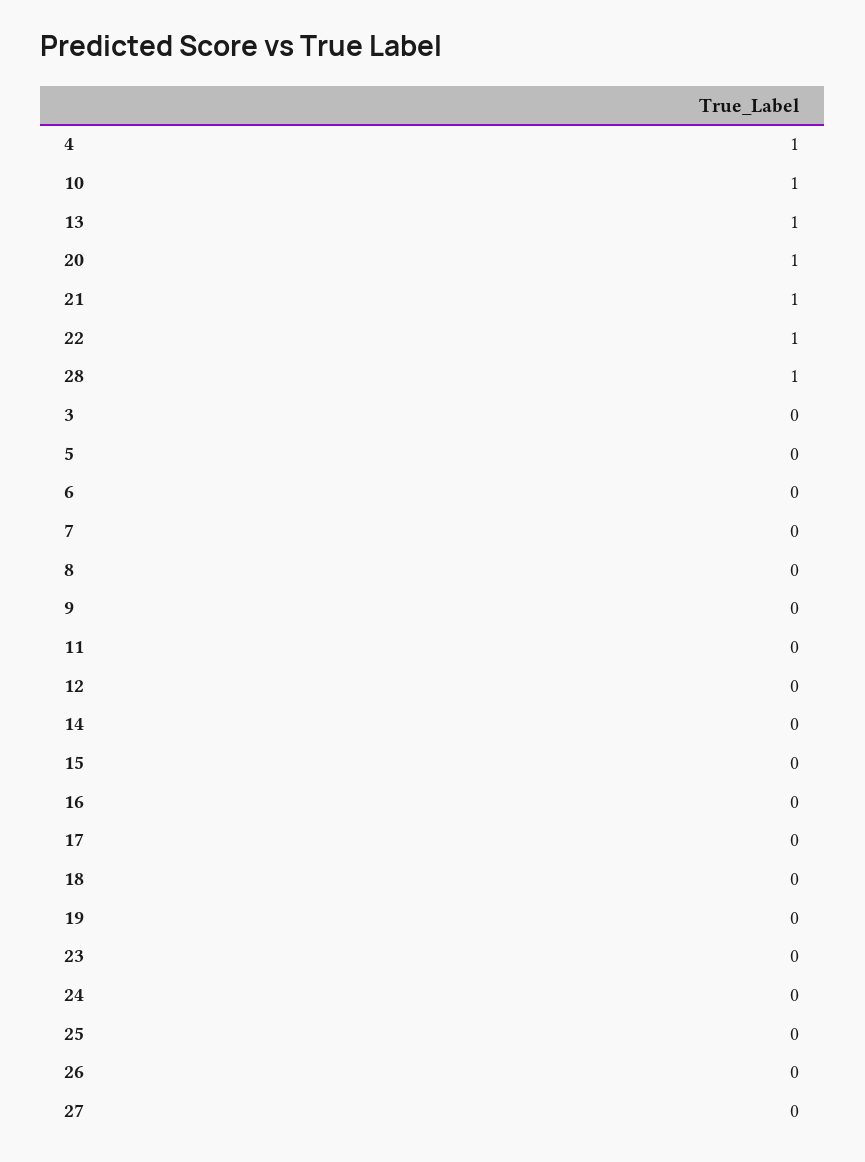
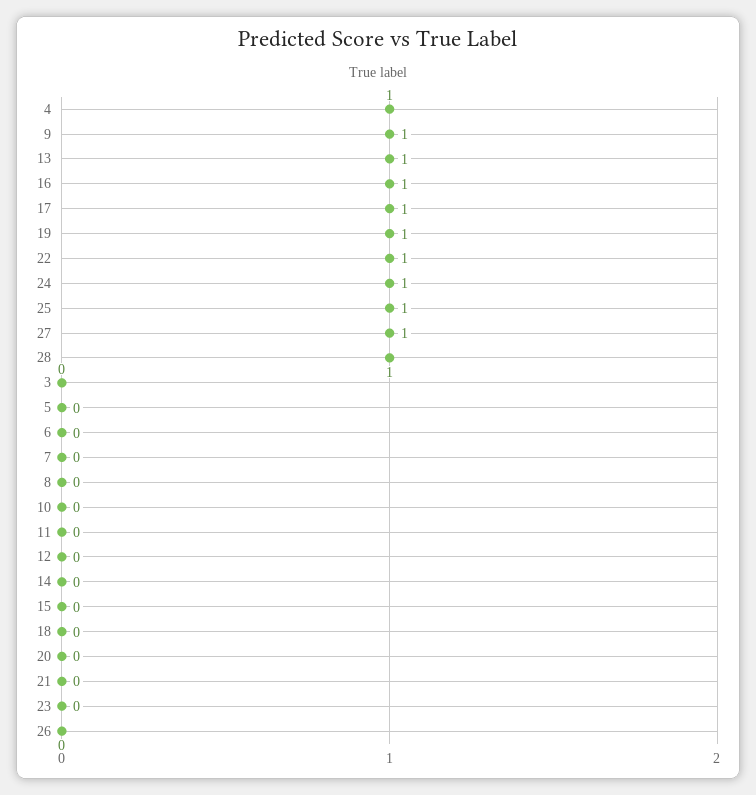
  {
    "4": 1,
-   "10": 1,
+   "10": 0,
    "13": 1,
-   "20": 1,
+   "20": 0,
-   "21": 1,
+   "21": 0,
    "22": 1,
    "28": 1,
    "3": 0,
    "5": 0,
    "6": 0,
    "7": 0,
    "8": 0,
-   "9": 0,
+   "9": 1,
    "11": 0,
    "12": 0,
    "14": 0,
    "15": 0,
-   "16": 0,
+   "16": 1,
-   "17": 0,
+   "17": 1,
    "18": 0,
-   "19": 0,
+   "19": 1,
    "23": 0,
-   "24": 0,
+   "24": 1,
-   "25": 0,
+   "25": 1,
    "26": 0,
-   "27": 0
+   "27": 1
  }

